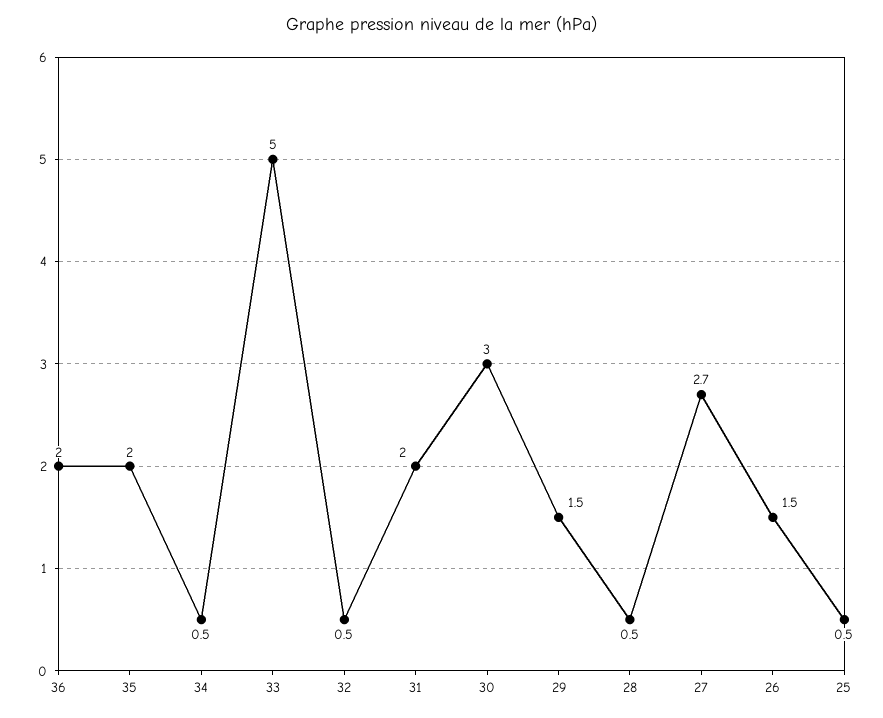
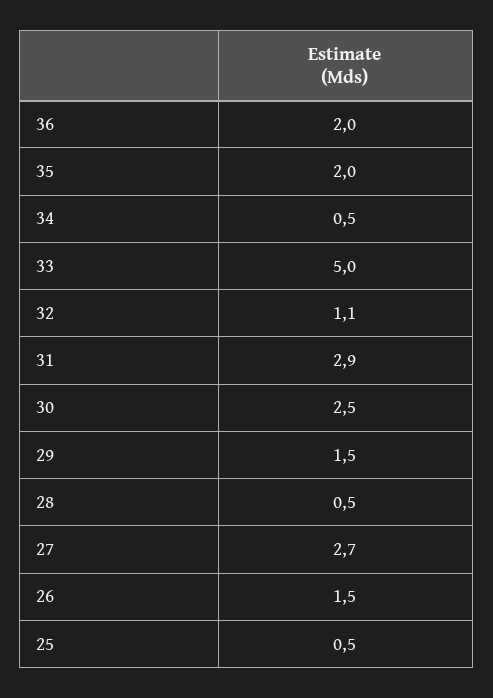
  {
    "36": 2,
    "35": 2,
    "34": 0.5,
    "33": 5,
-   "32": 0.5,
+   "32": 1.1,
-   "31": 2,
+   "31": 2.9,
-   "30": 3,
+   "30": 2.5,
    "29": 1.5,
    "28": 0.5,
    "27": 2.7,
    "26": 1.5,
    "25": 0.5
  }

